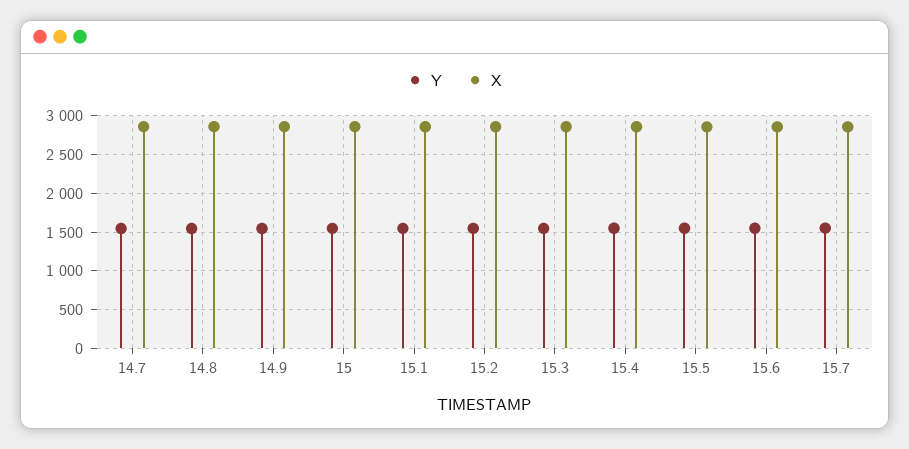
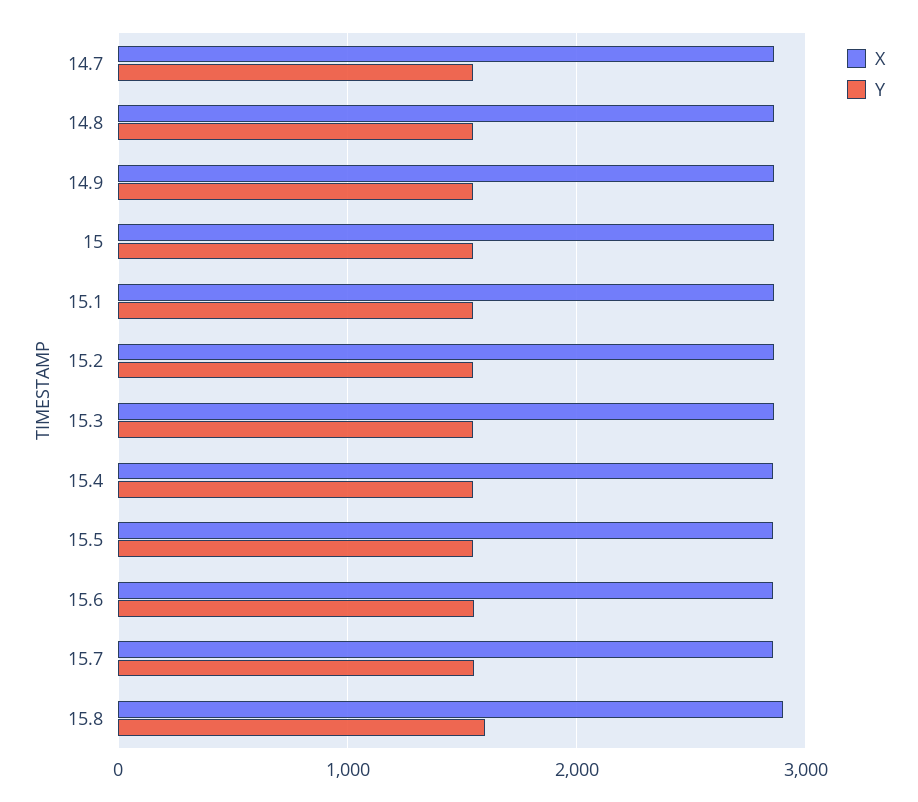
  {
    "Y": {
      "14.7": 1500,
      "14.8": 1500,
      "14.9": 1500,
      "15": 1500,
      "15.1": 1500,
      "15.2": 1500,
      "15.3": 1500,
      "15.4": 1500,
      "15.5": 1500,
      "15.6": 1500,
-     "15.7": 1600
+     "15.7": 1600,
+     "15.8": 1600
    },
    "X": {
      "14.7": 2900,
      "14.8": 2900,
      "14.9": 2900,
      "15": 2900,
      "15.1": 2900,
      "15.2": 2900,
      "15.3": 2900,
      "15.4": 2900,
      "15.5": 2900,
      "15.6": 2900,
-     "15.7": 2900
+     "15.7": 2900,
+     "15.8": 2900
    }
  }

